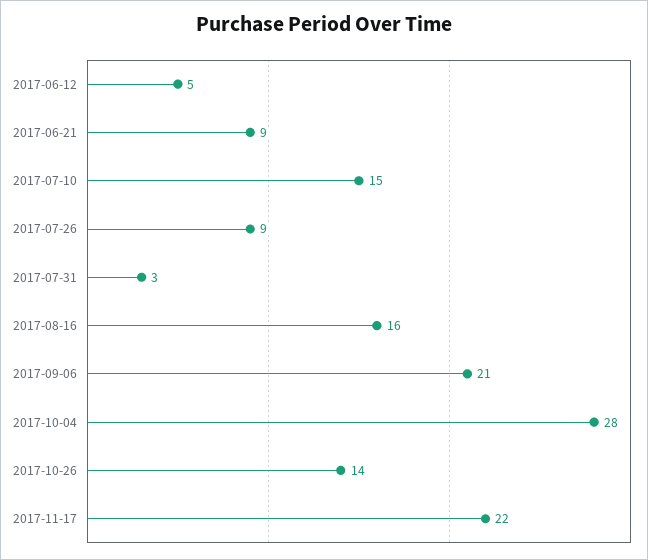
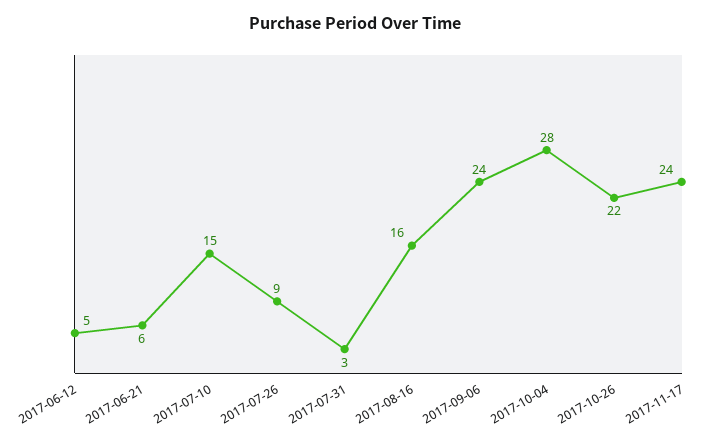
  {
    "2017-06-12": 5,
-   "2017-06-21": 9,
+   "2017-06-21": 6,
    "2017-07-10": 15,
    "2017-07-26": 9,
    "2017-07-31": 3,
    "2017-08-16": 16,
-   "2017-09-06": 21,
+   "2017-09-06": 24,
    "2017-10-04": 28,
-   "2017-10-26": 14,
+   "2017-10-26": 22,
-   "2017-11-17": 22
+   "2017-11-17": 24
  }

